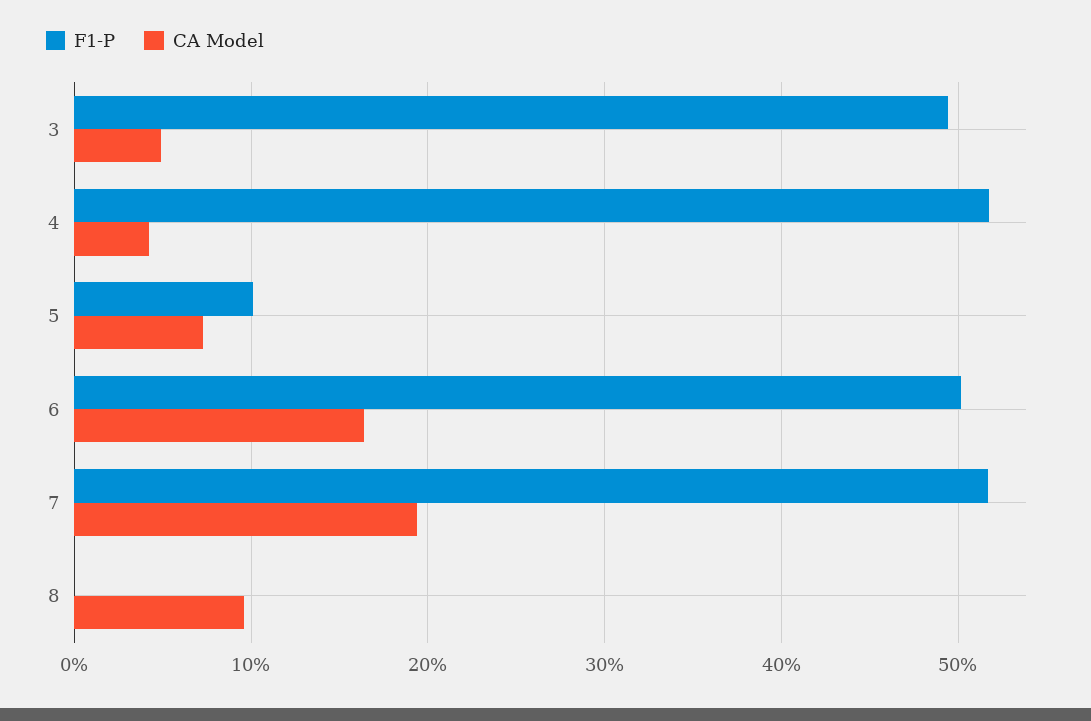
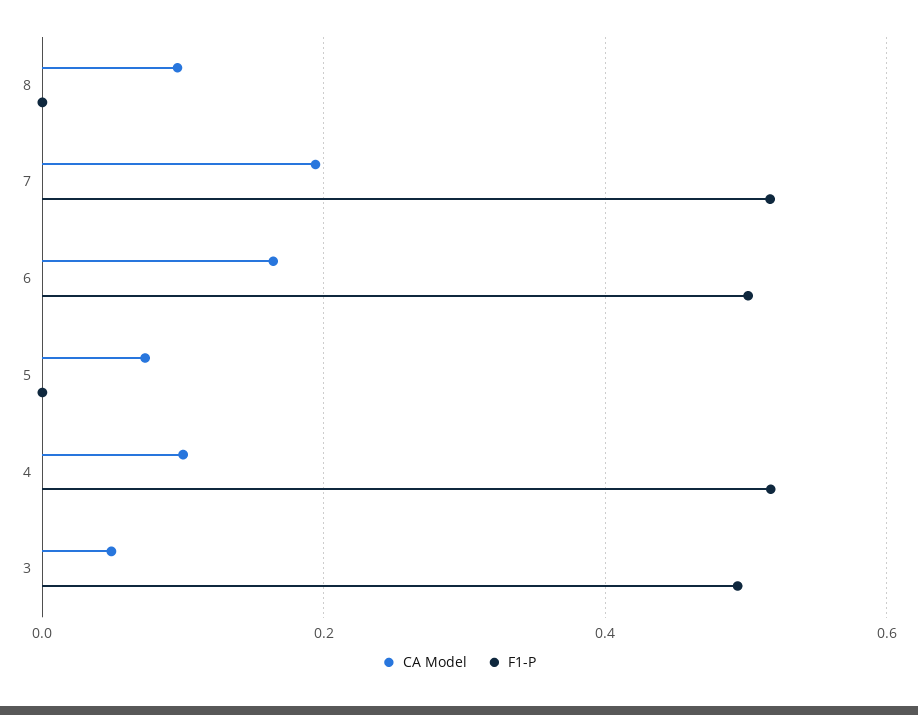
  {
    "F1-P": {
      "3": 0.49,
      "4": 0.52,
-     "5": 0.1,
+     "5": 0,
      "6": 0.5,
      "7": 0.52,
      "8": 0
    },
    "CA Model": {
      "3": 0.05,
-     "4": 0.04,
+     "4": 0.1,
      "5": 0.07,
      "6": 0.16,
      "7": 0.19,
      "8": 0.1
    }
  }

